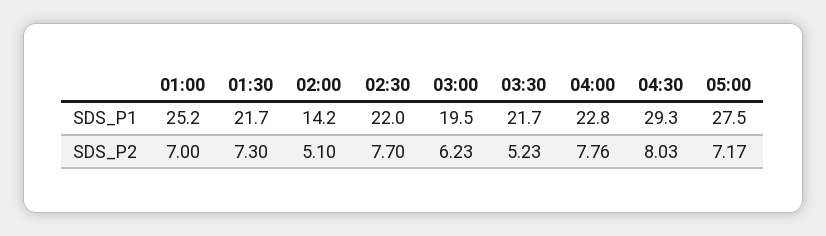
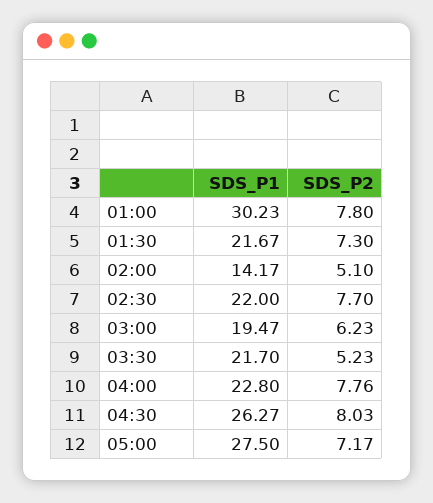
  {
    "01:00": {
-     "SDS_P1": 25.2,
+     "SDS_P1": 30.23,
-     "SDS_P2": 7
+     "SDS_P2": 7.8
    },
    "01:30": {
      "SDS_P1": 21.67,
      "SDS_P2": 7.3
    },
    "02:00": {
      "SDS_P1": 14.17,
      "SDS_P2": 5.1
    },
    "02:30": {
      "SDS_P1": 22,
      "SDS_P2": 7.7
    },
    "03:00": {
      "SDS_P1": 19.47,
      "SDS_P2": 6.23
    },
    "03:30": {
      "SDS_P1": 21.7,
      "SDS_P2": 5.23
    },
    "04:00": {
      "SDS_P1": 22.8,
      "SDS_P2": 7.76
    },
    "04:30": {
-     "SDS_P1": 29.3,
+     "SDS_P1": 26.27,
      "SDS_P2": 8.03
    },
    "05:00": {
      "SDS_P1": 27.5,
      "SDS_P2": 7.17
    }
  }

